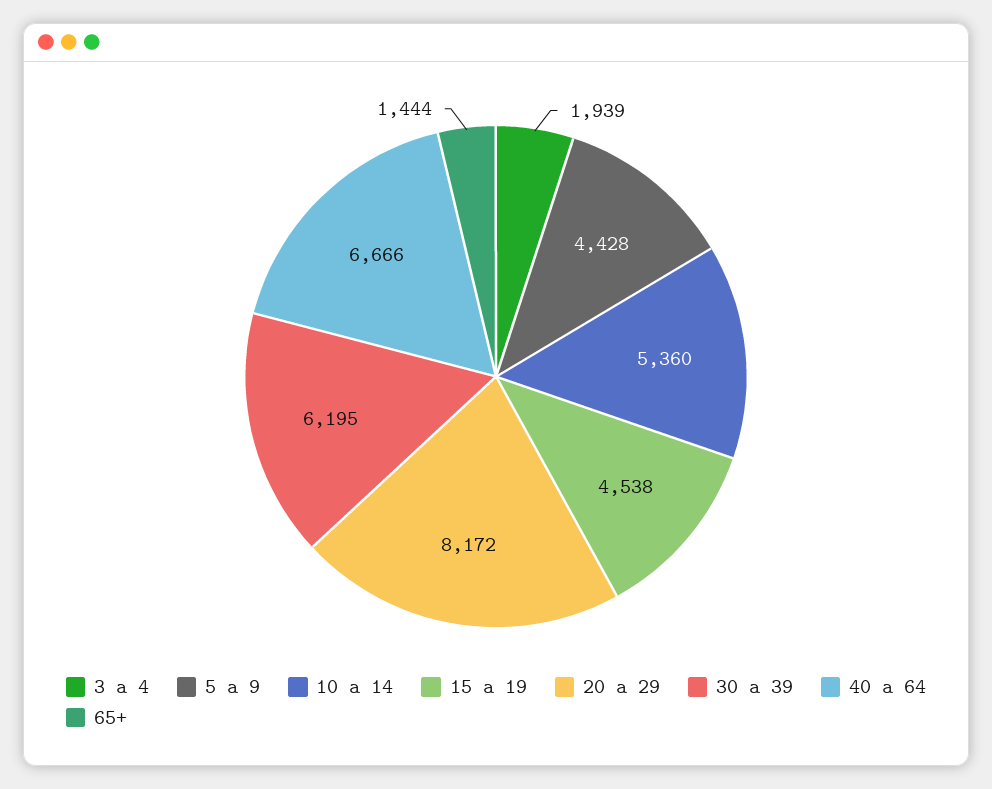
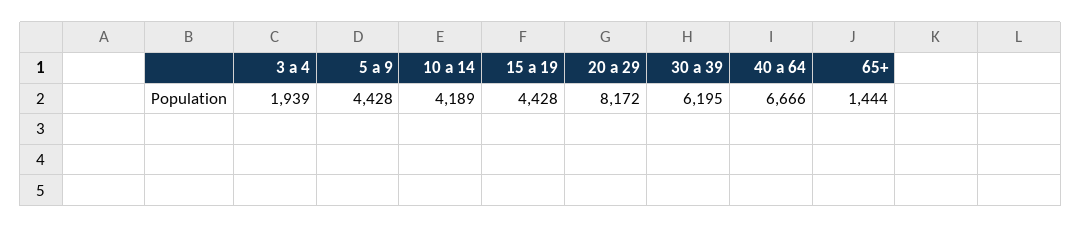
  {
    "3 a 4": 1939,
    "5 a 9": 4428,
-   "10 a 14": 5360,
+   "10 a 14": 4189,
-   "15 a 19": 4538,
+   "15 a 19": 4428,
    "20 a 29": 8172,
    "30 a 39": 6195,
    "40 a 64": 6666,
    "65+": 1444
  }

